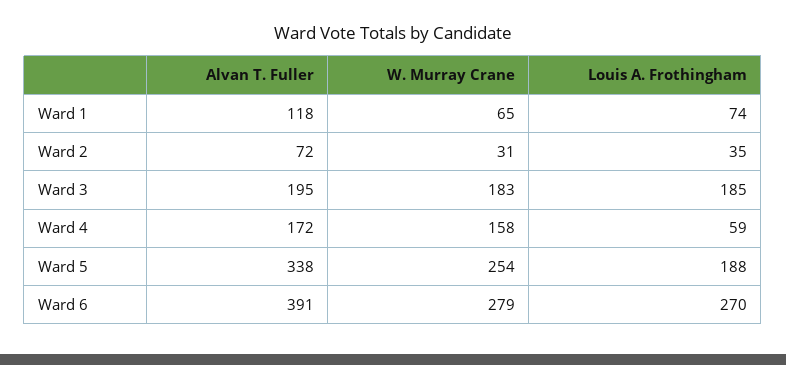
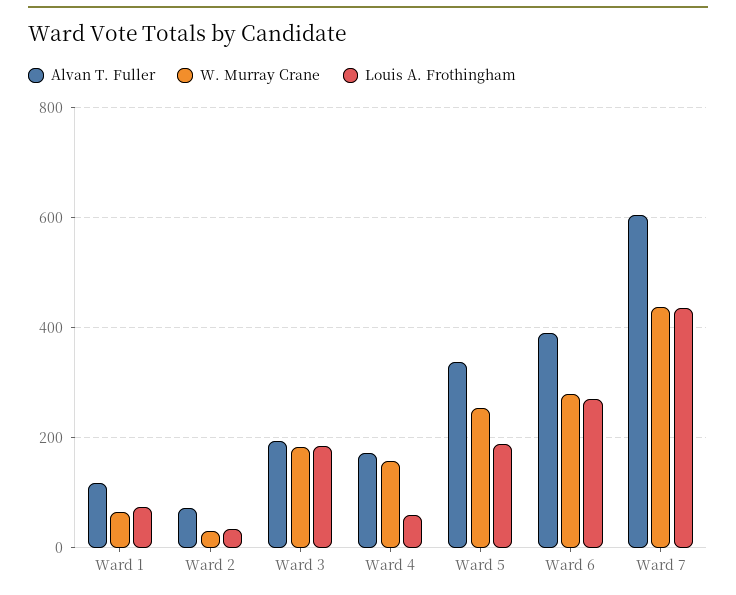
  {
    "Alvan T. Fuller": {
      "Ward 1": 118,
      "Ward 2": 72,
      "Ward 3": 195,
      "Ward 4": 172,
      "Ward 5": 338,
-     "Ward 6": 391
+     "Ward 6": 391,
+     "Ward 7": 600
    },
    "W. Murray Crane": {
      "Ward 1": 65,
      "Ward 2": 31,
      "Ward 3": 183,
      "Ward 4": 158,
      "Ward 5": 254,
-     "Ward 6": 279
+     "Ward 6": 279,
+     "Ward 7": 440
    },
    "Louis A. Frothingham": {
      "Ward 1": 74,
      "Ward 2": 35,
      "Ward 3": 185,
      "Ward 4": 59,
      "Ward 5": 188,
-     "Ward 6": 270
+     "Ward 6": 270,
+     "Ward 7": 440
    }
  }

